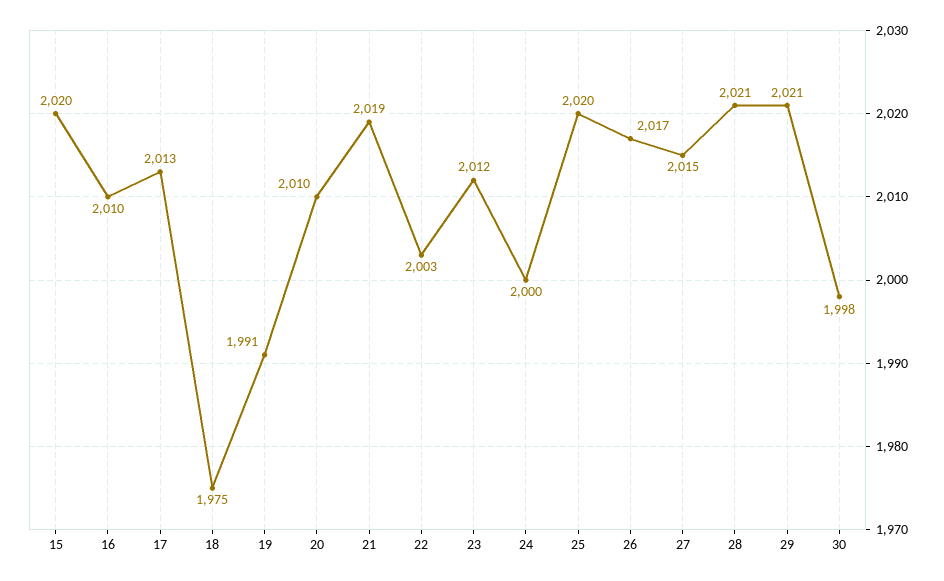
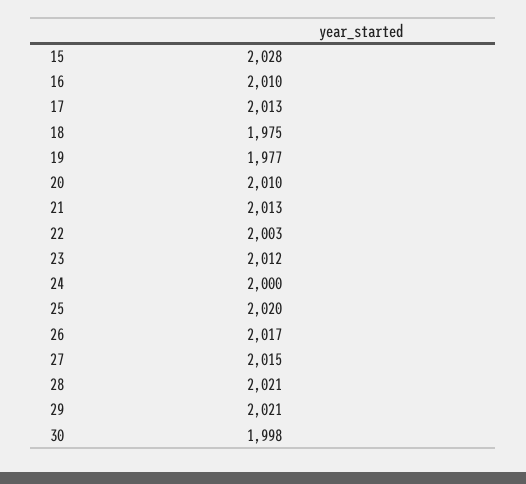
  {
-   "15": 2020,
+   "15": 2028,
    "16": 2010,
    "17": 2013,
    "18": 1975,
-   "19": 1991,
+   "19": 1977,
    "20": 2010,
-   "21": 2019,
+   "21": 2013,
    "22": 2003,
    "23": 2012,
    "24": 2000,
    "25": 2020,
    "26": 2017,
    "27": 2015,
    "28": 2021,
    "29": 2021,
    "30": 1998
  }

